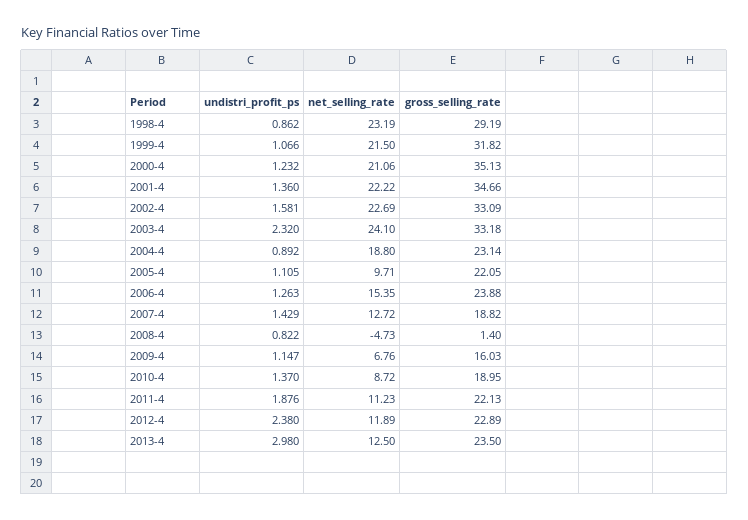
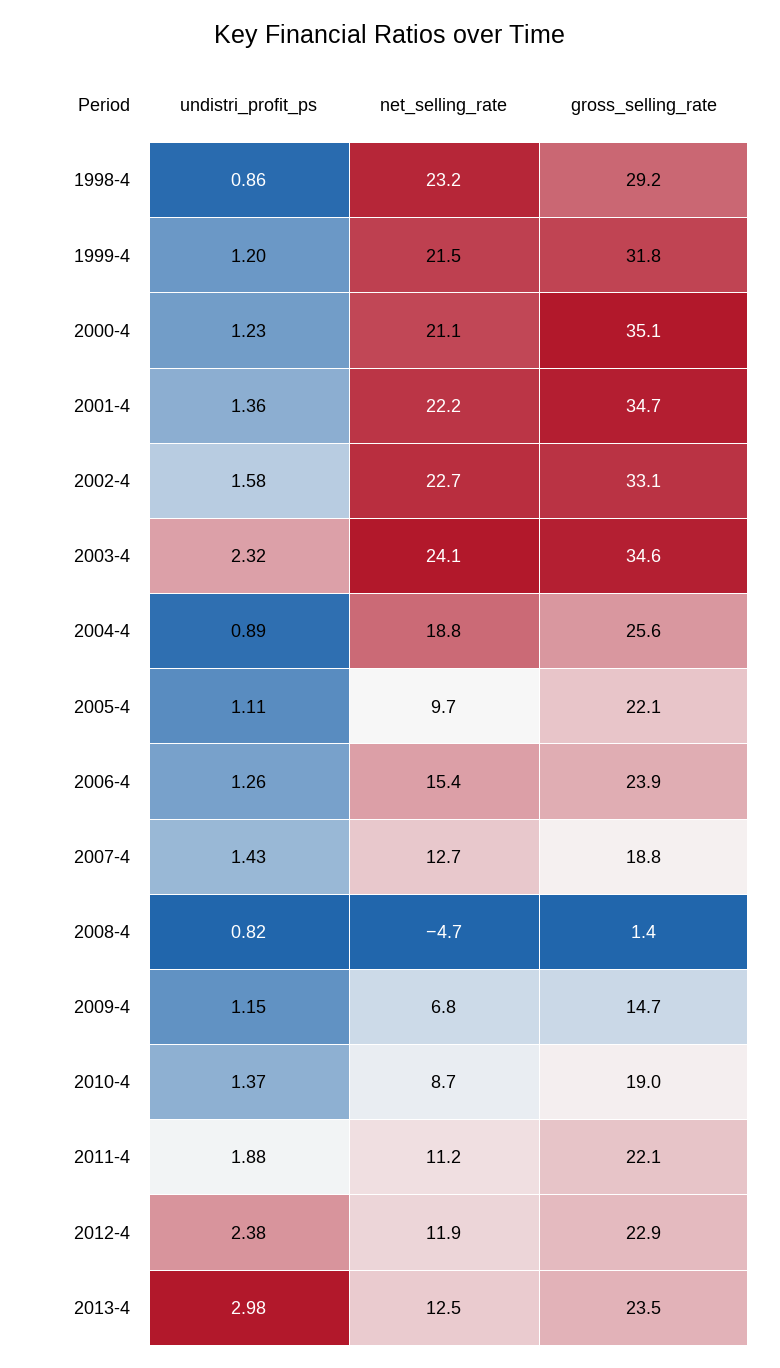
  {
    "undistri_profit_ps": {
      "1998-4": 0.862,
-     "1999-4": 1.066,
+     "1999-4": 1.2,
      "2000-4": 1.232,
      "2001-4": 1.36,
      "2002-4": 1.581,
      "2003-4": 2.32,
      "2004-4": 0.892,
      "2005-4": 1.105,
      "2006-4": 1.263,
      "2007-4": 1.429,
      "2008-4": 0.822,
      "2009-4": 1.147,
      "2010-4": 1.37,
      "2011-4": 1.876,
      "2012-4": 2.38,
      "2013-4": 2.98
    },
    "net_selling_rate": {
      "1998-4": 23.19,
      "1999-4": 21.5,
      "2000-4": 21.06,
      "2001-4": 22.22,
      "2002-4": 22.69,
      "2003-4": 24.1,
      "2004-4": 18.8,
      "2005-4": 9.71,
      "2006-4": 15.35,
      "2007-4": 12.72,
      "2008-4": -4.73,
      "2009-4": 6.76,
      "2010-4": 8.72,
      "2011-4": 11.23,
      "2012-4": 11.89,
      "2013-4": 12.5
    },
    "gross_selling_rate": {
      "1998-4": 29.19,
      "1999-4": 31.82,
      "2000-4": 35.13,
      "2001-4": 34.66,
      "2002-4": 33.09,
-     "2003-4": 33.18,
+     "2003-4": 34.6,
-     "2004-4": 23.14,
+     "2004-4": 25.6,
      "2005-4": 22.05,
      "2006-4": 23.88,
      "2007-4": 18.82,
      "2008-4": 1.4,
-     "2009-4": 16.03,
+     "2009-4": 14.7,
      "2010-4": 18.95,
      "2011-4": 22.13,
      "2012-4": 22.89,
      "2013-4": 23.5
    }
  }

